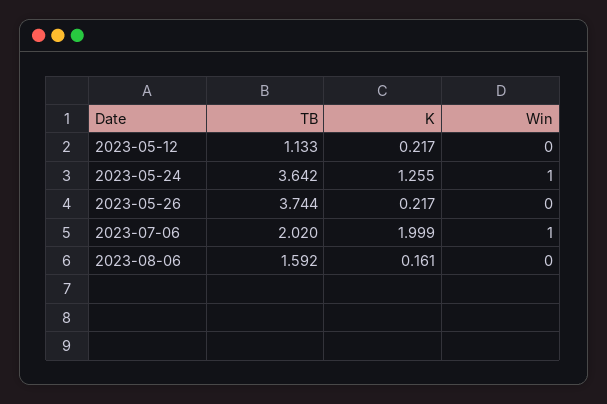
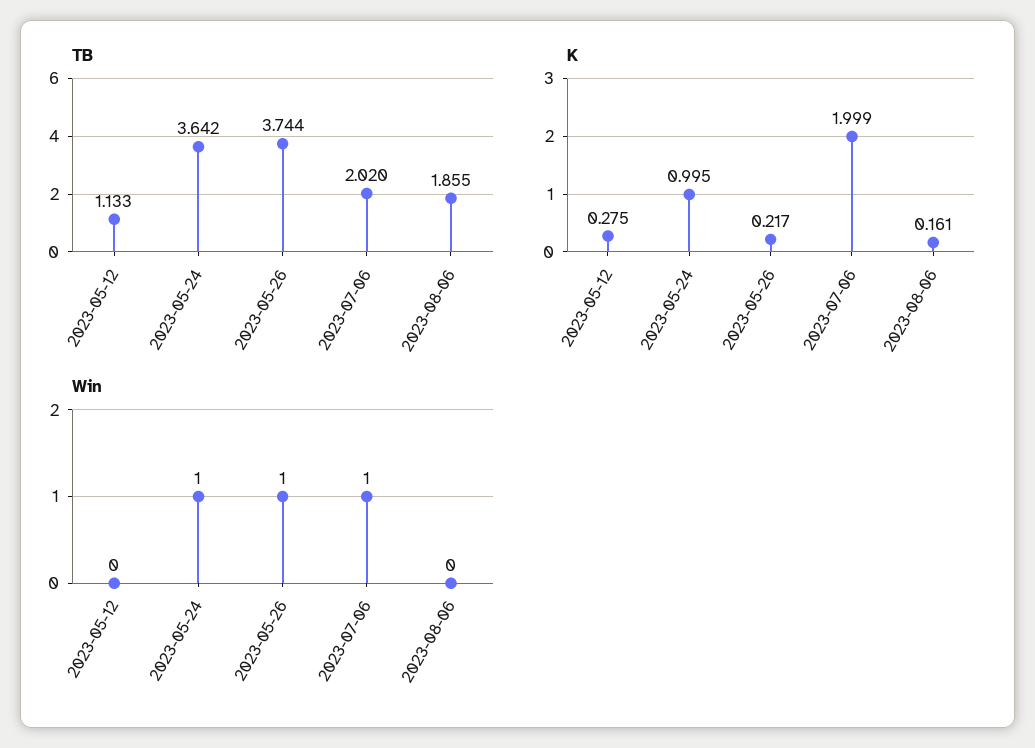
  {
    "TB": {
      "2023-05-12": 1.133,
      "2023-05-24": 3.642,
      "2023-05-26": 3.744,
      "2023-07-06": 2.02,
-     "2023-08-06": 1.592
+     "2023-08-06": 1.855
    },
    "K": {
-     "2023-05-12": 0.217,
+     "2023-05-12": 0.275,
-     "2023-05-24": 1.255,
+     "2023-05-24": 0.995,
      "2023-05-26": 0.217,
      "2023-07-06": 1.999,
      "2023-08-06": 0.161
    },
    "Win": {
      "2023-05-12": 0,
      "2023-05-24": 1,
-     "2023-05-26": 0,
+     "2023-05-26": 1,
      "2023-07-06": 1,
      "2023-08-06": 0
    }
  }

